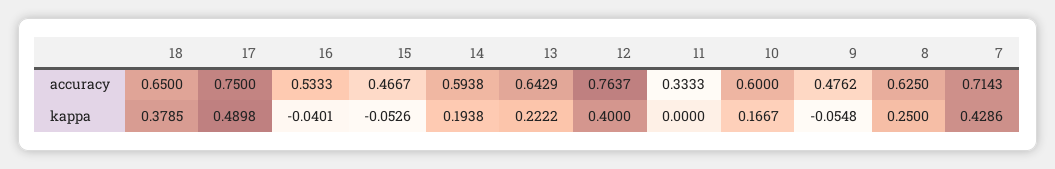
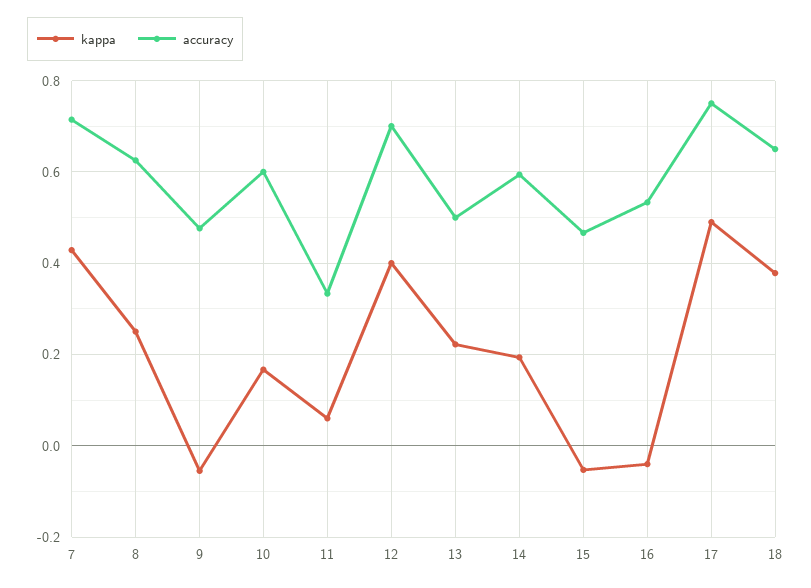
  {
    "accuracy": {
      "18": 0.65,
      "17": 0.75,
      "16": 0.5333,
      "15": 0.4667,
      "14": 0.5938,
-     "13": 0.6429,
+     "13": 0.5,
-     "12": 0.7637,
+     "12": 0.7,
      "11": 0.3333,
      "10": 0.6,
      "9": 0.4762,
      "8": 0.625,
      "7": 0.7143
    },
    "kappa": {
      "18": 0.3785,
      "17": 0.4898,
      "16": -0.0401,
      "15": -0.0526,
      "14": 0.1938,
      "13": 0.2222,
      "12": 0.4,
-     "11": 0,
+     "11": 0.06,
      "10": 0.1667,
      "9": -0.0548,
      "8": 0.25,
      "7": 0.4286
    }
  }

